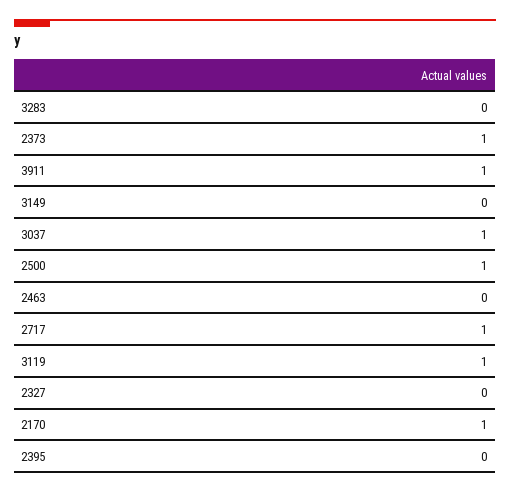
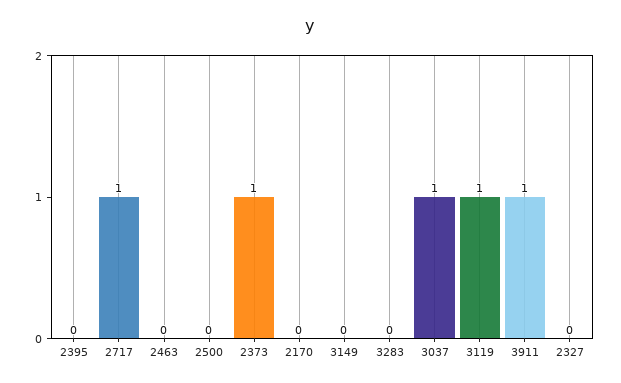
  {
    "3283": 0,
    "2373": 1,
    "3911": 1,
    "3149": 0,
    "3037": 1,
-   "2500": 1,
+   "2500": 0,
    "2463": 0,
    "2717": 1,
    "3119": 1,
    "2327": 0,
-   "2170": 1,
+   "2170": 0,
    "2395": 0
  }

